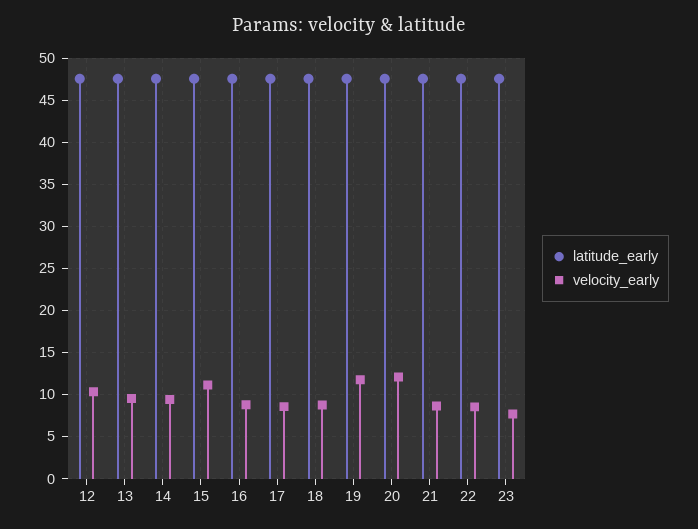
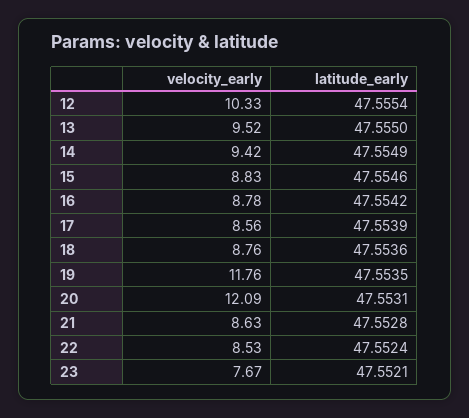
  {
    "latitude_early": {
      "12": 47.5554,
      "13": 47.555,
      "14": 47.5549,
      "15": 47.5546,
      "16": 47.5542,
      "17": 47.5539,
      "18": 47.5536,
      "19": 47.5535,
      "20": 47.5531,
      "21": 47.5528,
      "22": 47.5524,
      "23": 47.5521
    },
    "velocity_early": {
      "12": 10.33,
      "13": 9.52,
      "14": 9.42,
-     "15": 11,
+     "15": 8.83,
      "16": 8.78,
      "17": 8.56,
      "18": 8.76,
      "19": 11.76,
      "20": 12.09,
      "21": 8.63,
      "22": 8.53,
      "23": 7.67
    }
  }

